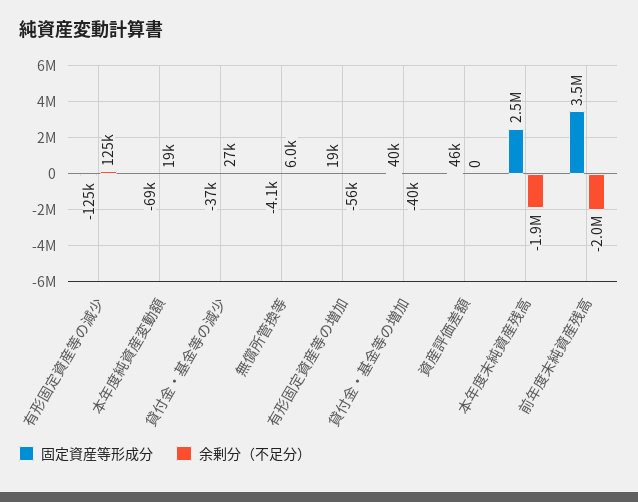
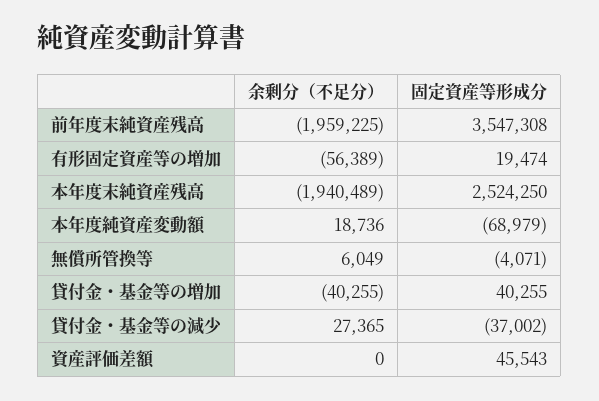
  {
    "固定資産等形成分": {
-     "有形固定資産等の減少": -125000,
      "本年度純資産変動額": -68979,
      "貸付金・基金等の減少": -37002,
      "無償所管換等": -4071,
      "有形固定資産等の増加": 19474,
      "貸付金・基金等の増加": 40255,
      "資産評価差額": 45543,
      "本年度末純資産残高": 2524250,
      "前年度末純資産残高": 3547308
    },
    "余剰分（不足分）": {
-     "有形固定資産等の減少": 125000,
      "本年度純資産変動額": 18736,
      "貸付金・基金等の減少": 27365,
      "無償所管換等": 6049,
      "有形固定資産等の増加": -56389,
      "貸付金・基金等の増加": -40255,
      "資産評価差額": 0,
      "本年度末純資産残高": -1940489,
      "前年度末純資産残高": -1959225
    }
  }

